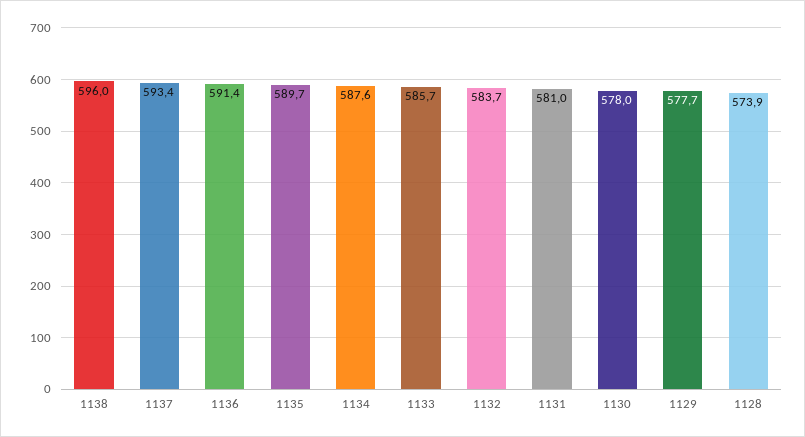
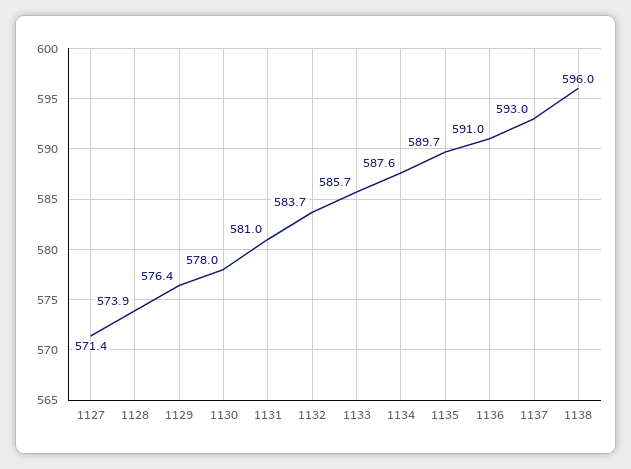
  {
    "1138": 596,
-   "1137": 593.4,
+   "1137": 593,
-   "1136": 591.4,
+   "1136": 591,
    "1135": 589.7,
    "1134": 587.6,
    "1133": 585.7,
    "1132": 583.7,
    "1131": 581,
    "1130": 578,
-   "1129": 577.7,
+   "1129": 576.4,
-   "1128": 573.9
+   "1128": 573.9,
+   "1127": 571.4
  }

